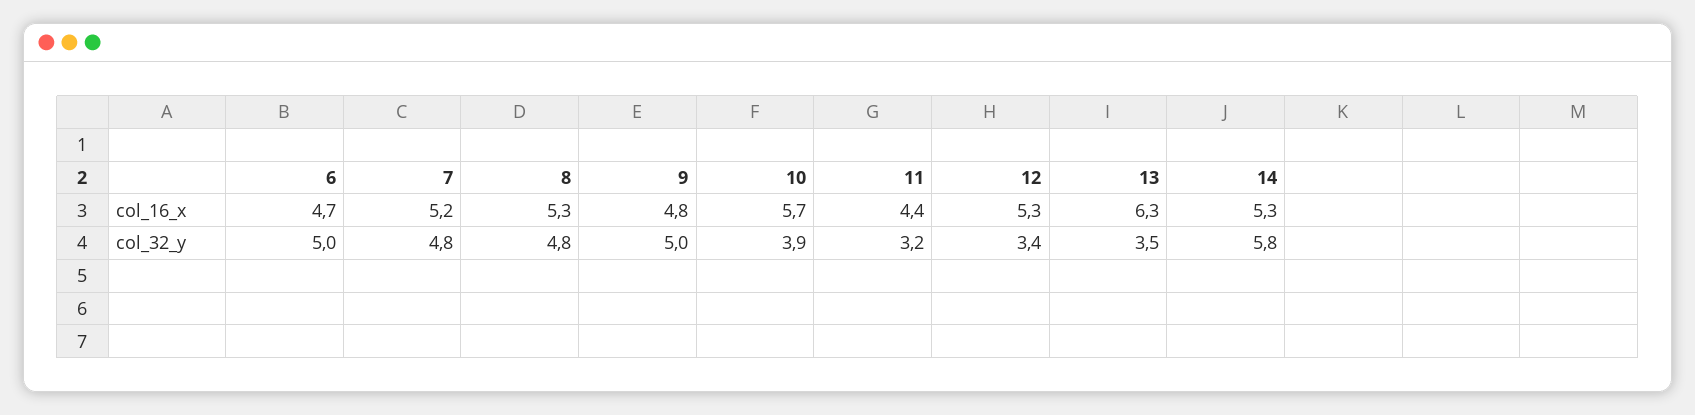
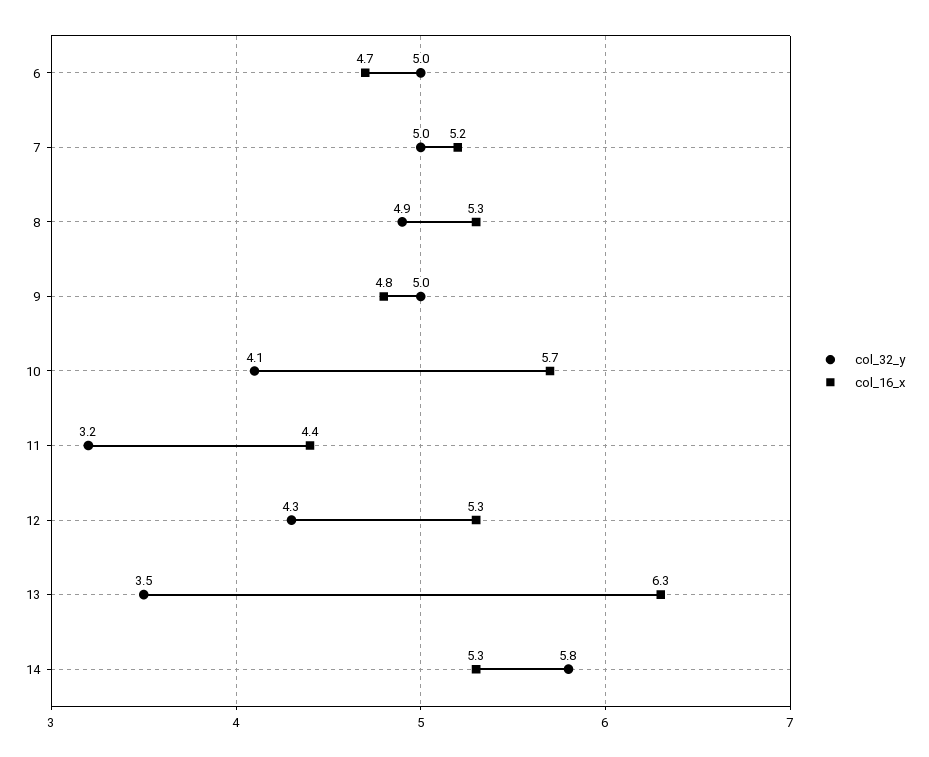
  {
    "col_16_x": {
      "6": 4.7,
      "7": 5.2,
      "8": 5.3,
      "9": 4.8,
      "10": 5.7,
      "11": 4.4,
      "12": 5.3,
      "13": 6.3,
      "14": 5.3
    },
    "col_32_y": {
      "6": 5,
-     "7": 4.8,
+     "7": 5,
-     "8": 4.8,
+     "8": 4.9,
      "9": 5,
-     "10": 3.9,
+     "10": 4.1,
      "11": 3.2,
-     "12": 3.4,
+     "12": 4.3,
      "13": 3.5,
      "14": 5.8
    }
  }

